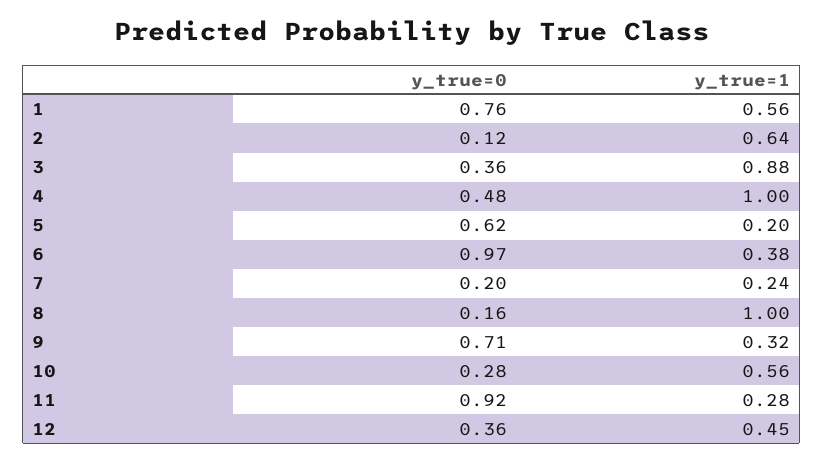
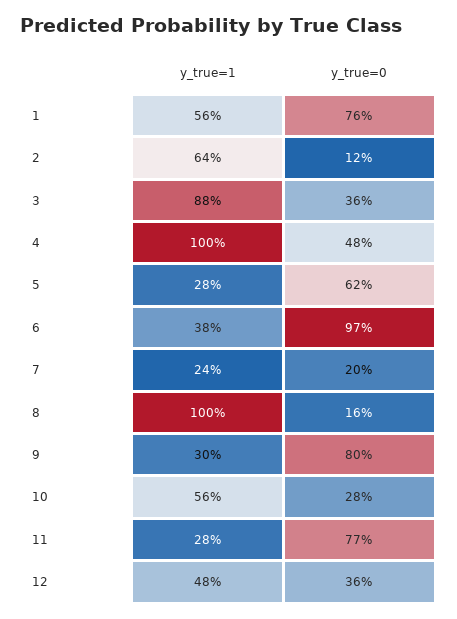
  {
    "y_true=0": {
      "1": 0.76,
      "2": 0.12,
      "3": 0.36,
      "4": 0.48,
      "5": 0.62,
      "6": 0.97,
      "7": 0.2,
      "8": 0.16,
-     "9": 0.71,
+     "9": 0.8,
      "10": 0.28,
-     "11": 0.92,
+     "11": 0.77,
      "12": 0.36
    },
    "y_true=1": {
      "1": 0.56,
      "2": 0.64,
      "3": 0.88,
      "4": 1,
-     "5": 0.2,
+     "5": 0.28,
      "6": 0.38,
      "7": 0.24,
      "8": 1,
-     "9": 0.32,
+     "9": 0.3,
      "10": 0.56,
      "11": 0.28,
-     "12": 0.45
+     "12": 0.48
    }
  }

